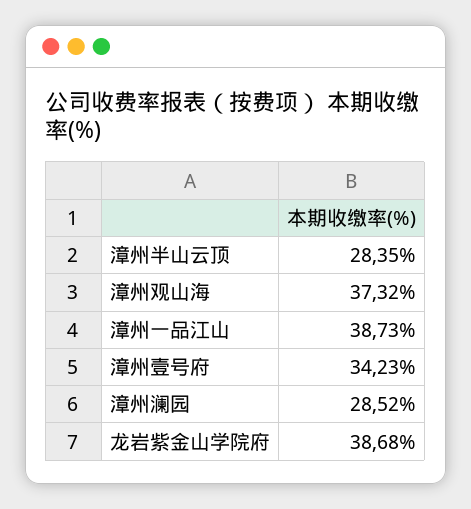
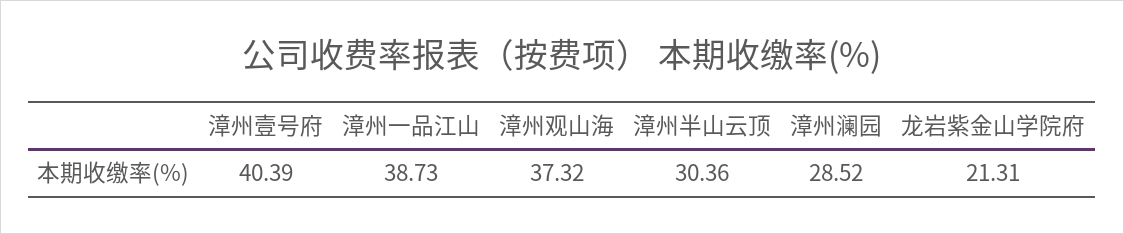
  {
-   "漳州半山云顶": 28.35,
+   "漳州半山云顶": 30.36,
    "漳州观山海": 37.32,
    "漳州一品江山": 38.73,
-   "漳州壹号府": 34.23,
+   "漳州壹号府": 40.39,
    "漳州澜园": 28.52,
-   "龙岩紫金山学院府": 38.68
+   "龙岩紫金山学院府": 21.31
  }

